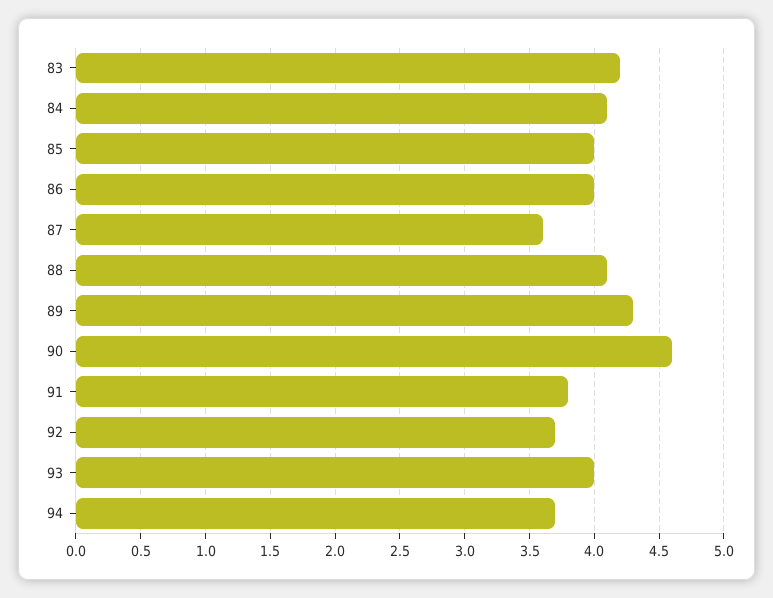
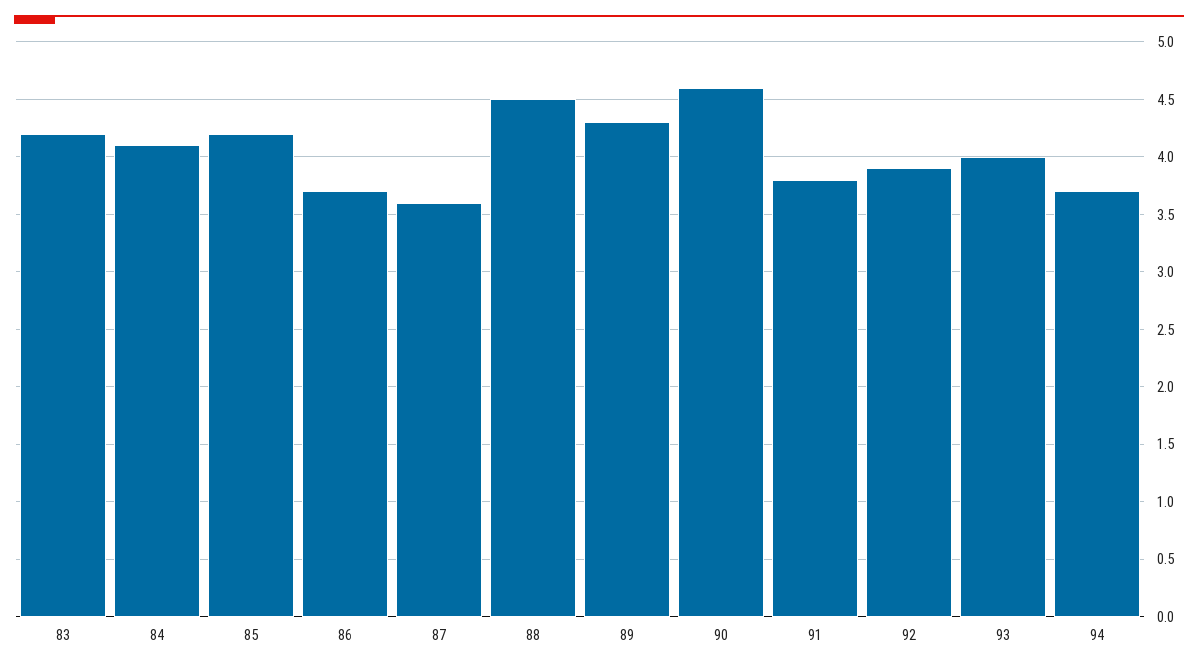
  {
    "83": 4.2,
    "84": 4.1,
-   "85": 4,
+   "85": 4.2,
-   "86": 4,
+   "86": 3.7,
    "87": 3.6,
-   "88": 4.1,
+   "88": 4.5,
    "89": 4.3,
    "90": 4.6,
    "91": 3.8,
-   "92": 3.7,
+   "92": 3.9,
    "93": 4,
    "94": 3.7
  }

